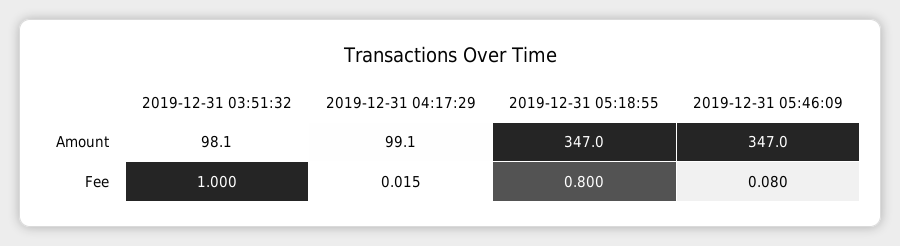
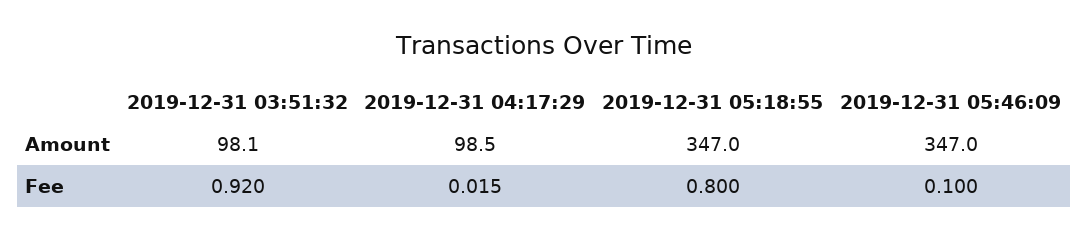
  {
    "2019-12-31 03:51:32": {
      "Amount": 98.1,
-     "Fee": 1
+     "Fee": 0.92
    },
    "2019-12-31 04:17:29": {
-     "Amount": 99.1,
+     "Amount": 98.5,
      "Fee": 0.015
    },
    "2019-12-31 05:18:55": {
      "Amount": 347,
      "Fee": 0.8
    },
    "2019-12-31 05:46:09": {
      "Amount": 347,
-     "Fee": 0.08
+     "Fee": 0.1
    }
  }

